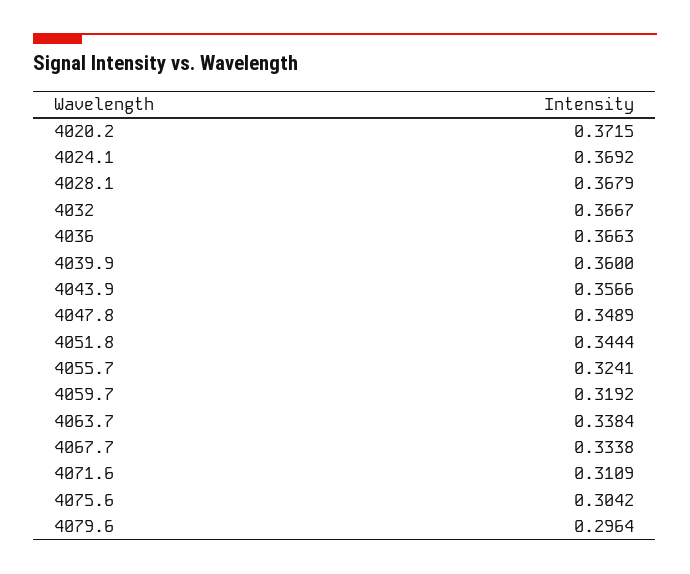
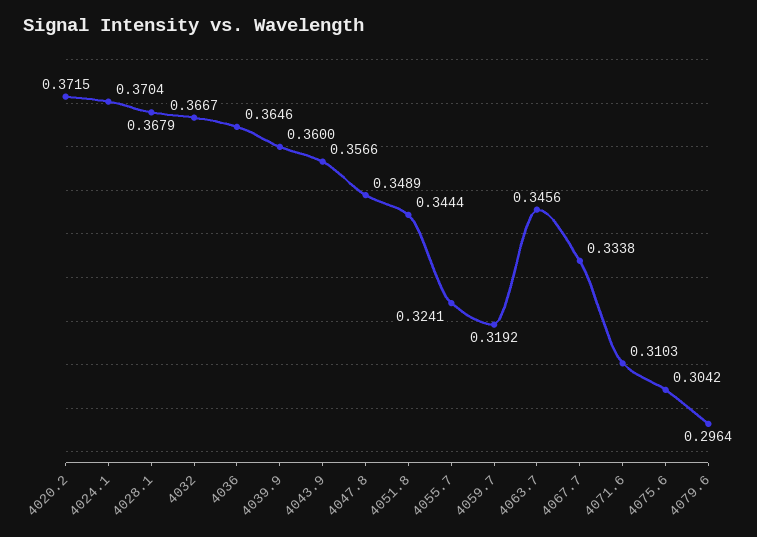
  {
    "4020.2": 0.3715,
-   "4024.1": 0.3692,
+   "4024.1": 0.3704,
    "4028.1": 0.3679,
    "4032": 0.3667,
-   "4036": 0.3663,
+   "4036": 0.3646,
    "4039.9": 0.36,
    "4043.9": 0.3566,
    "4047.8": 0.3489,
    "4051.8": 0.3444,
    "4055.7": 0.3241,
    "4059.7": 0.3192,
-   "4063.7": 0.3384,
+   "4063.7": 0.3456,
    "4067.7": 0.3338,
-   "4071.6": 0.3109,
+   "4071.6": 0.3103,
    "4075.6": 0.3042,
    "4079.6": 0.2964
  }

